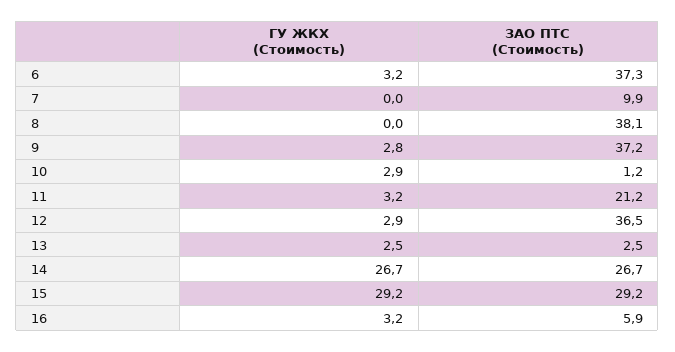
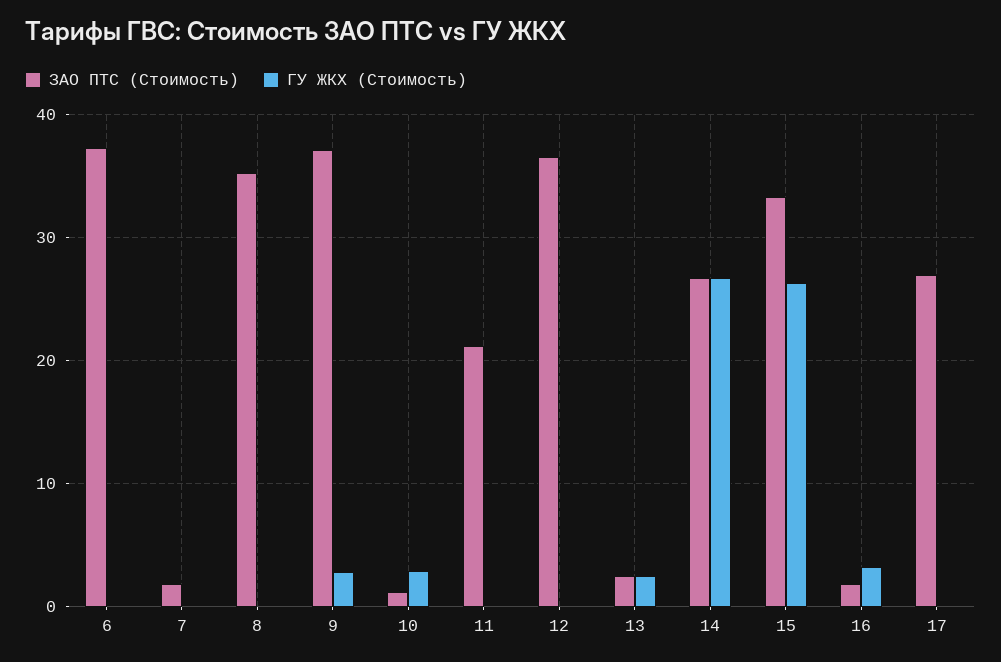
  {
    "ГУ ЖКХ (Стоимость)": {
-     "6": 3.2,
+     "6": 0,
      "7": 0,
      "8": 0,
      "9": 2.8,
      "10": 2.9,
-     "11": 3.2,
+     "11": 0,
-     "12": 2.9,
+     "12": 0,
      "13": 2.5,
      "14": 26.7,
-     "15": 29.2,
+     "15": 26,
-     "16": 3.2
+     "16": 3.2,
+     "17": 0
    },
    "ЗАО ПТС (Стоимость)": {
      "6": 37.3,
-     "7": 9.9,
+     "7": 2,
-     "8": 38.1,
+     "8": 35,
      "9": 37.2,
      "10": 1.2,
      "11": 21.2,
      "12": 36.5,
      "13": 2.5,
      "14": 26.7,
-     "15": 29.2,
+     "15": 33,
-     "16": 5.9
+     "16": 2,
+     "17": 27
    }
  }

